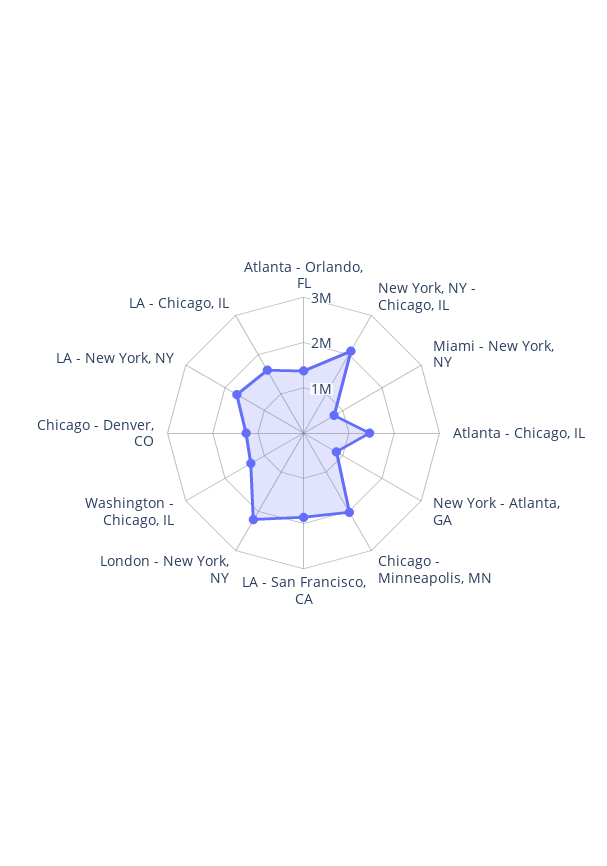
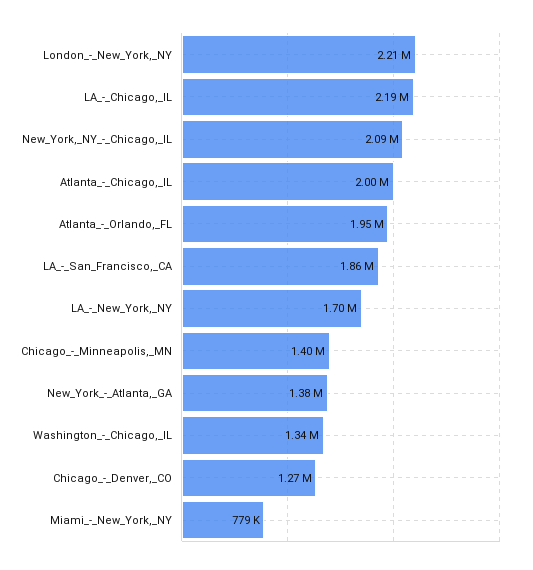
  {
-   "Atlanta - Orlando, FL": 1400000,
+   "Atlanta - Orlando, FL": 1950000,
    "New York, NY - Chicago, IL": 2090000,
    "Miami - New York, NY": 779000,
-   "Atlanta - Chicago, IL": 1400000,
+   "Atlanta - Chicago, IL": 2000000,
-   "New York - Atlanta, GA": 800000,
+   "New York - Atlanta, GA": 1380000,
-   "Chicago - Minneapolis, MN": 2000000,
+   "Chicago - Minneapolis, MN": 1400000,
    "LA - San Francisco, CA": 1860000,
    "London - New York, NY": 2210000,
    "Washington - Chicago, IL": 1340000,
    "Chicago - Denver, CO": 1270000,
    "LA - New York, NY": 1700000,
-   "LA - Chicago, IL": 1600000
+   "LA - Chicago, IL": 2190000
  }

